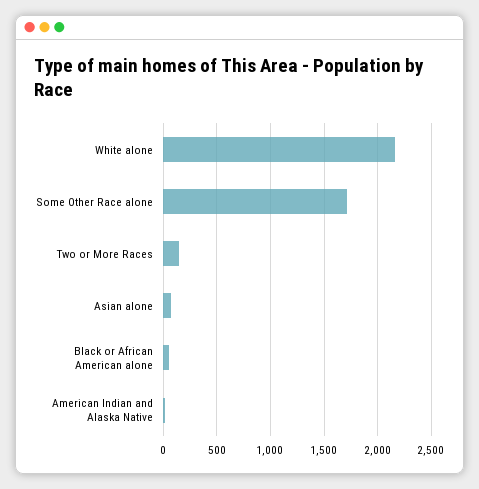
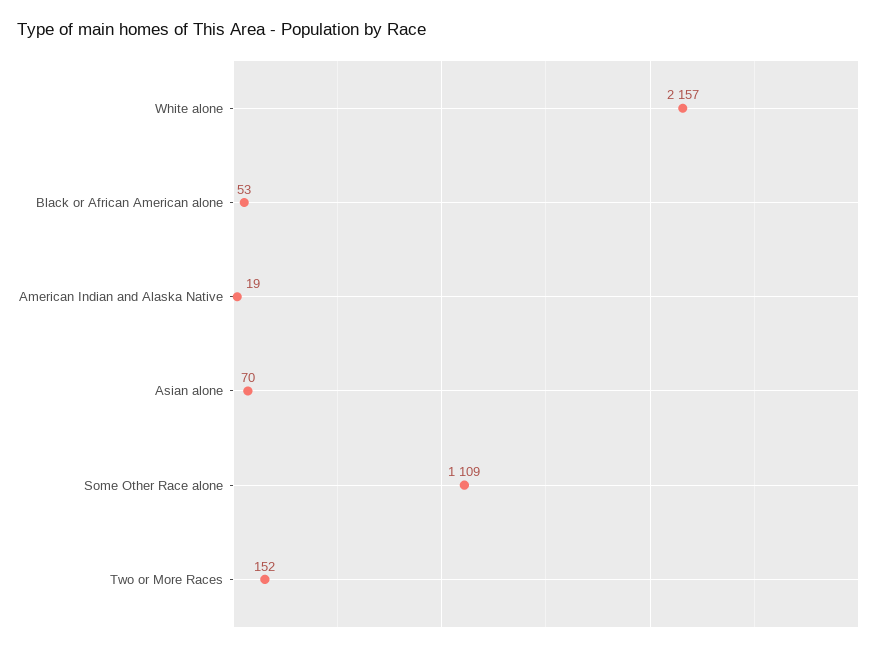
  {
    "White alone": 2157,
-   "Some Other Race alone": 1700,
+   "Some Other Race alone": 1109,
    "Two or More Races": 152,
    "Asian alone": 70,
    "Black or African American alone": 53,
    "American Indian and Alaska Native": 19
  }

